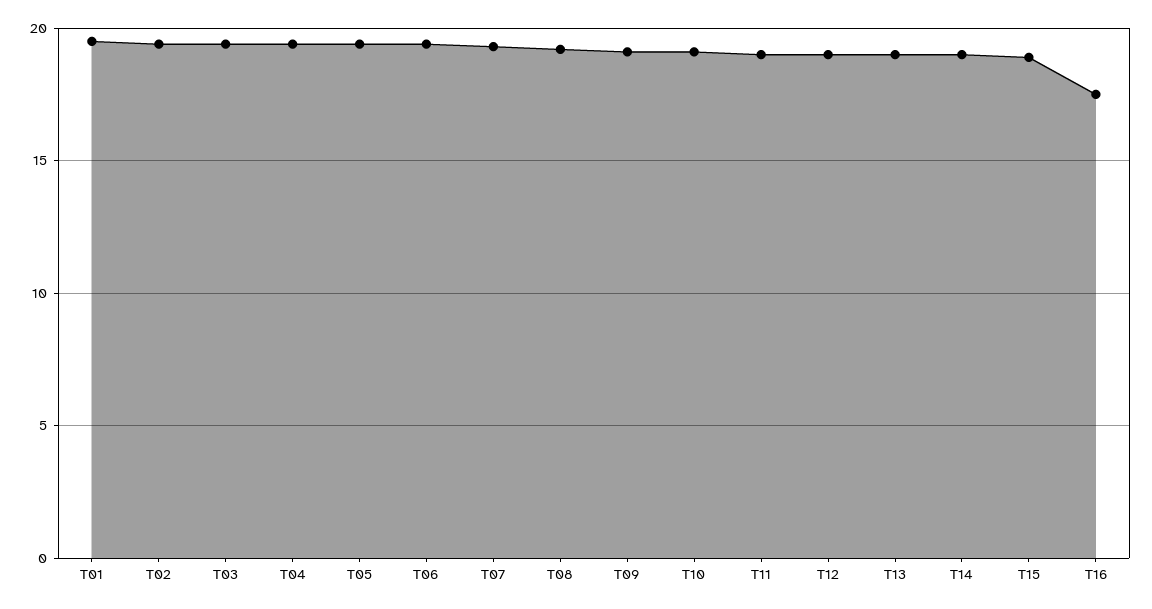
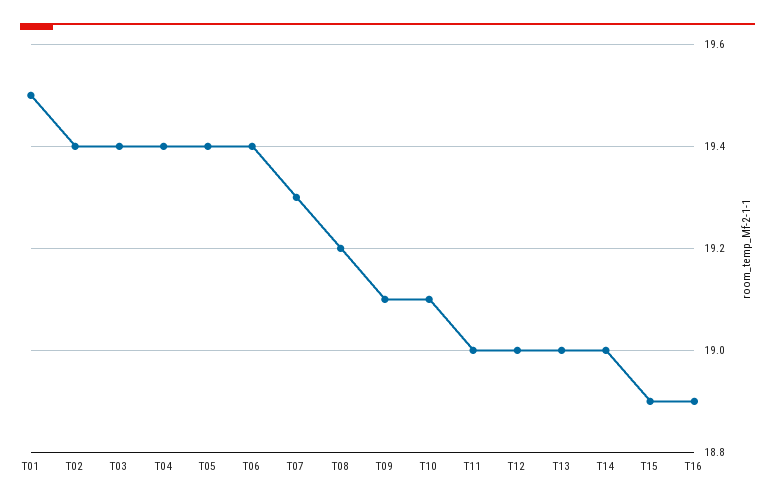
  {
    "T01": 19.5,
    "T02": 19.4,
    "T03": 19.4,
    "T04": 19.4,
    "T05": 19.4,
    "T06": 19.4,
    "T07": 19.3,
    "T08": 19.2,
    "T09": 19.1,
    "T10": 19.1,
    "T11": 19,
    "T12": 19,
    "T13": 19,
    "T14": 19,
    "T15": 18.9,
-   "T16": 17.5
+   "T16": 18.9
  }

